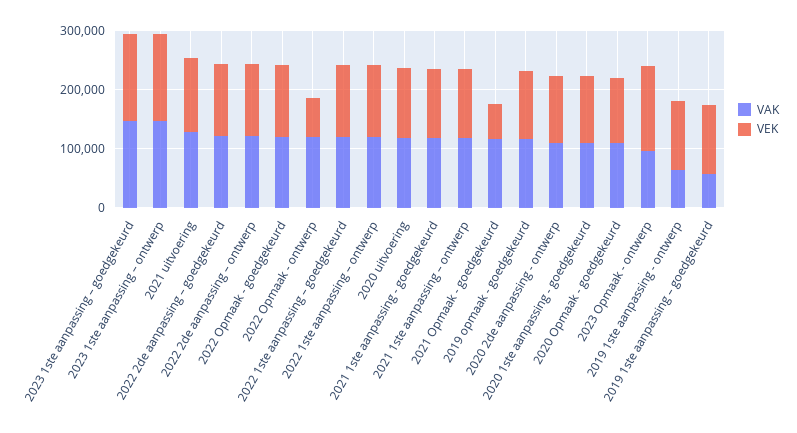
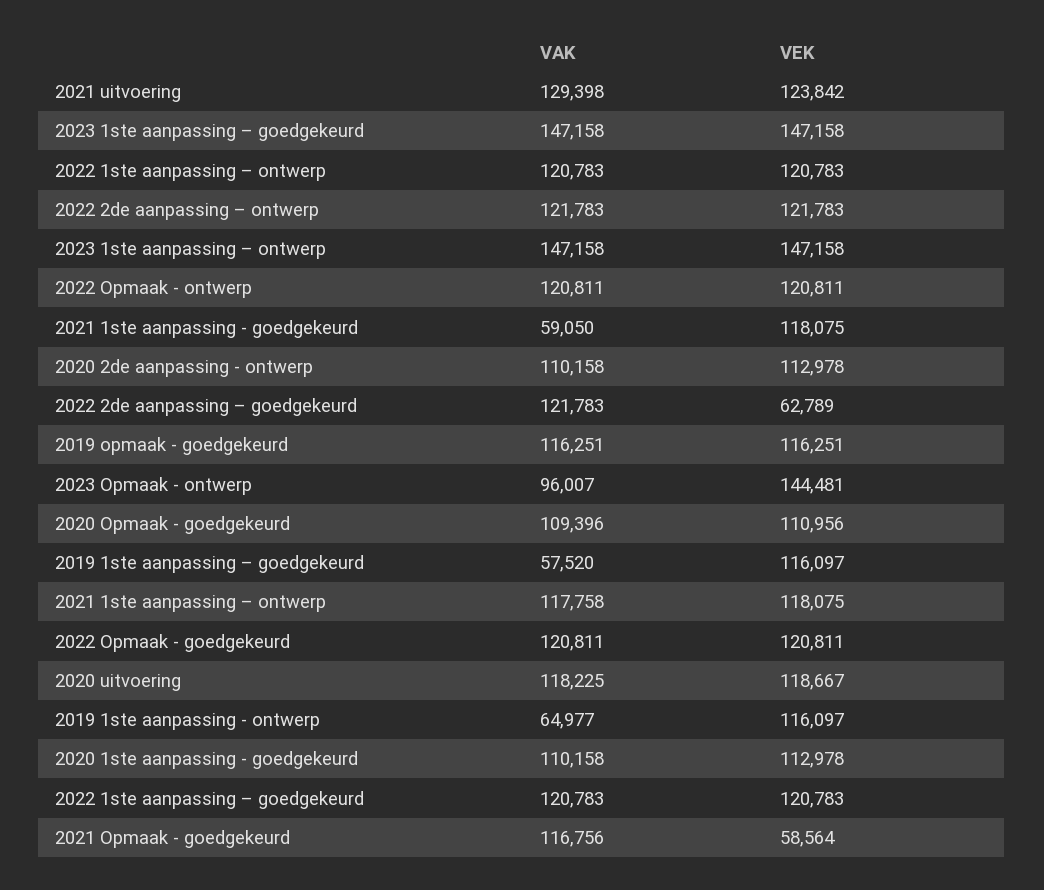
  {
    "VAK": {
      "2023 1ste aanpassing – goedgekeurd": 147158,
      "2023 1ste aanpassing – ontwerp": 147158,
      "2021 uitvoering": 129398,
      "2022 2de aanpassing – goedgekeurd": 121783,
      "2022 2de aanpassing – ontwerp": 121783,
      "2022 Opmaak - goedgekeurd": 120811,
      "2022 Opmaak - ontwerp": 120811,
      "2022 1ste aanpassing – goedgekeurd": 120783,
      "2022 1ste aanpassing – ontwerp": 120783,
      "2020 uitvoering": 118225,
-     "2021 1ste aanpassing - goedgekeurd": 120000,
+     "2021 1ste aanpassing - goedgekeurd": 59050,
      "2021 1ste aanpassing – ontwerp": 117758,
      "2021 Opmaak - goedgekeurd": 116756,
      "2019 opmaak - goedgekeurd": 116251,
      "2020 2de aanpassing - ontwerp": 110158,
      "2020 1ste aanpassing - goedgekeurd": 110158,
      "2020 Opmaak - goedgekeurd": 109396,
      "2023 Opmaak - ontwerp": 96007,
      "2019 1ste aanpassing - ontwerp": 64977,
      "2019 1ste aanpassing – goedgekeurd": 57520
    },
    "VEK": {
      "2023 1ste aanpassing – goedgekeurd": 147158,
      "2023 1ste aanpassing – ontwerp": 147158,
      "2021 uitvoering": 123842,
-     "2022 2de aanpassing – goedgekeurd": 120000,
+     "2022 2de aanpassing – goedgekeurd": 62789,
      "2022 2de aanpassing – ontwerp": 121783,
      "2022 Opmaak - goedgekeurd": 120811,
-     "2022 Opmaak - ontwerp": 60000,
+     "2022 Opmaak - ontwerp": 120811,
      "2022 1ste aanpassing – goedgekeurd": 120783,
      "2022 1ste aanpassing – ontwerp": 120783,
      "2020 uitvoering": 118667,
      "2021 1ste aanpassing - goedgekeurd": 118075,
      "2021 1ste aanpassing – ontwerp": 118075,
      "2021 Opmaak - goedgekeurd": 58564,
      "2019 opmaak - goedgekeurd": 116251,
      "2020 2de aanpassing - ontwerp": 112978,
      "2020 1ste aanpassing - goedgekeurd": 112978,
      "2020 Opmaak - goedgekeurd": 110956,
      "2023 Opmaak - ontwerp": 144481,
      "2019 1ste aanpassing - ontwerp": 116097,
      "2019 1ste aanpassing – goedgekeurd": 116097
    }
  }

